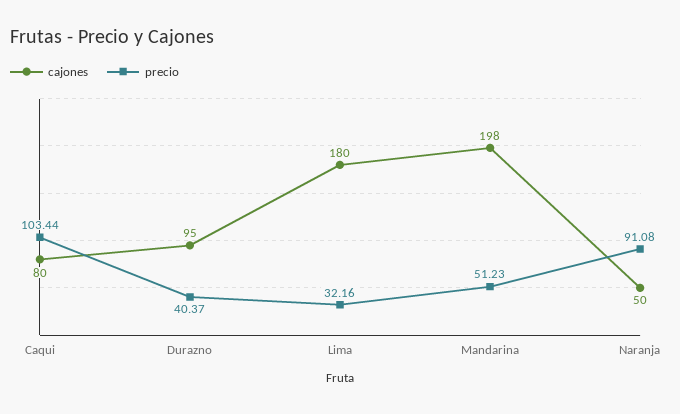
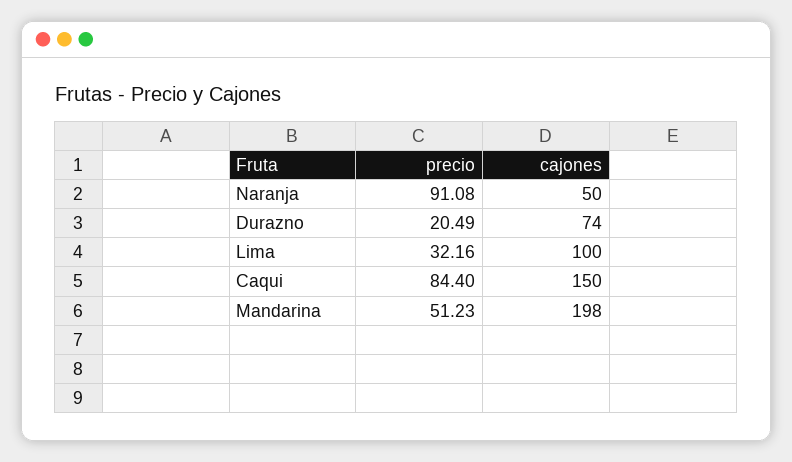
  {
    "cajones": {
-     "Caqui": 80,
+     "Caqui": 150,
-     "Durazno": 95,
+     "Durazno": 74,
-     "Lima": 180,
+     "Lima": 100,
      "Mandarina": 198,
      "Naranja": 50
    },
    "precio": {
-     "Caqui": 103.44,
+     "Caqui": 84.4,
-     "Durazno": 40.37,
+     "Durazno": 20.49,
      "Lima": 32.16,
      "Mandarina": 51.23,
      "Naranja": 91.08
    }
  }

